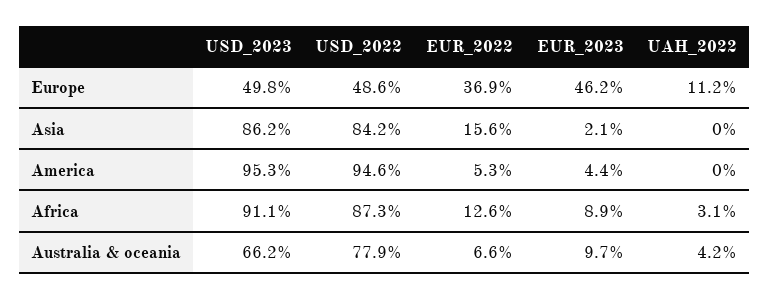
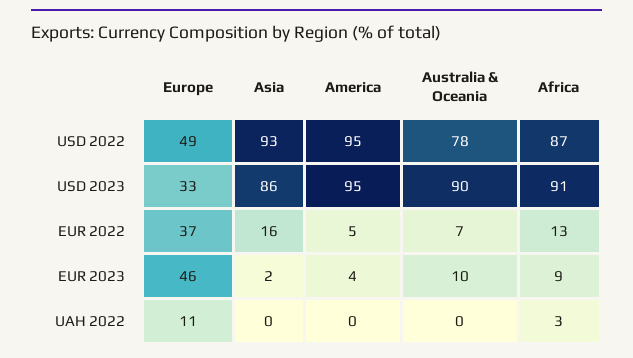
  {
    "USD_2023": {
-     "Europe": 49.8,
+     "Europe": 33,
      "Asia": 86.2,
      "America": 95.3,
      "Africa": 91.1,
-     "Australia & oceania": 66.2
+     "Australia & oceania": 90
    },
    "USD_2022": {
      "Europe": 48.6,
-     "Asia": 84.2,
+     "Asia": 93,
      "America": 94.6,
      "Africa": 87.3,
      "Australia & oceania": 77.9
    },
    "EUR_2022": {
      "Europe": 36.9,
      "Asia": 15.6,
      "America": 5.3,
      "Africa": 12.6,
      "Australia & oceania": 6.6
    },
    "EUR_2023": {
      "Europe": 46.2,
      "Asia": 2.1,
      "America": 4.4,
      "Africa": 8.9,
      "Australia & oceania": 9.7
    },
    "UAH_2022": {
      "Europe": 11.2,
      "Asia": 0,
      "America": 0,
      "Africa": 3.1,
-     "Australia & oceania": 4.2
+     "Australia & oceania": 0
    }
  }

